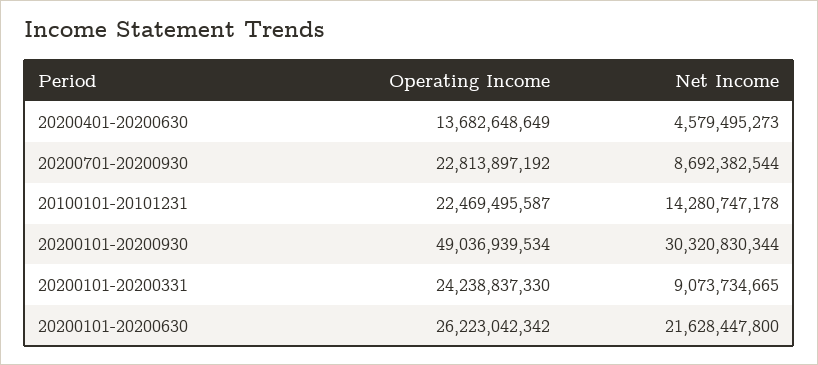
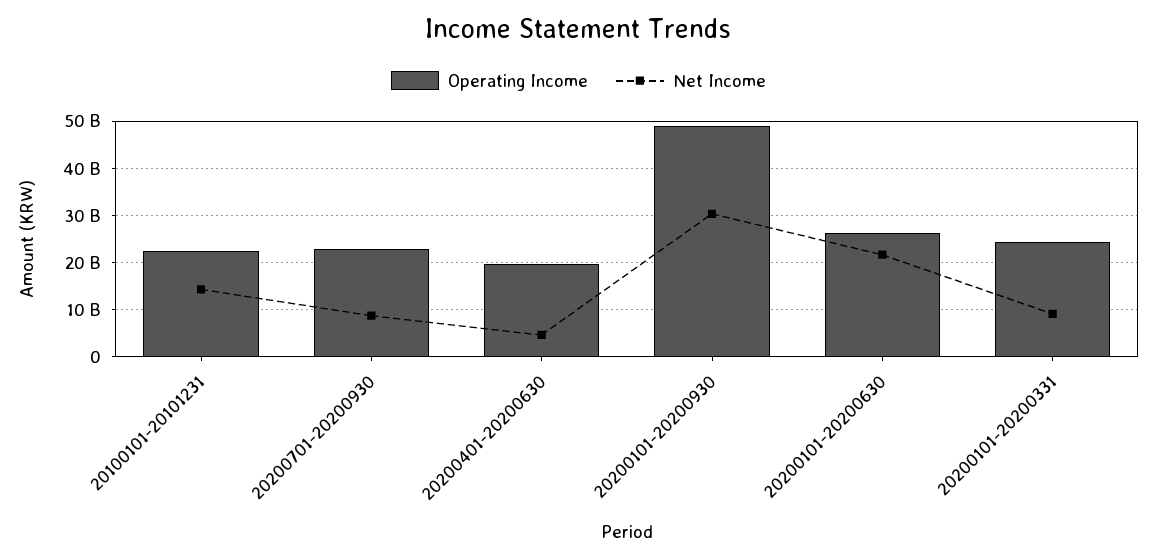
  {
    "Operating Income": {
-     "20200401-20200630": 13682648649,
+     "20200401-20200630": 20000000000,
      "20200701-20200930": 22813897192,
      "20100101-20101231": 22469495587,
      "20200101-20200930": 49036939534,
      "20200101-20200331": 24238837330,
      "20200101-20200630": 26223042342
    },
    "Net Income": {
      "20200401-20200630": 4579495273,
      "20200701-20200930": 8692382544,
      "20100101-20101231": 14280747178,
      "20200101-20200930": 30320830344,
      "20200101-20200331": 9073734665,
      "20200101-20200630": 21628447800
    }
  }

